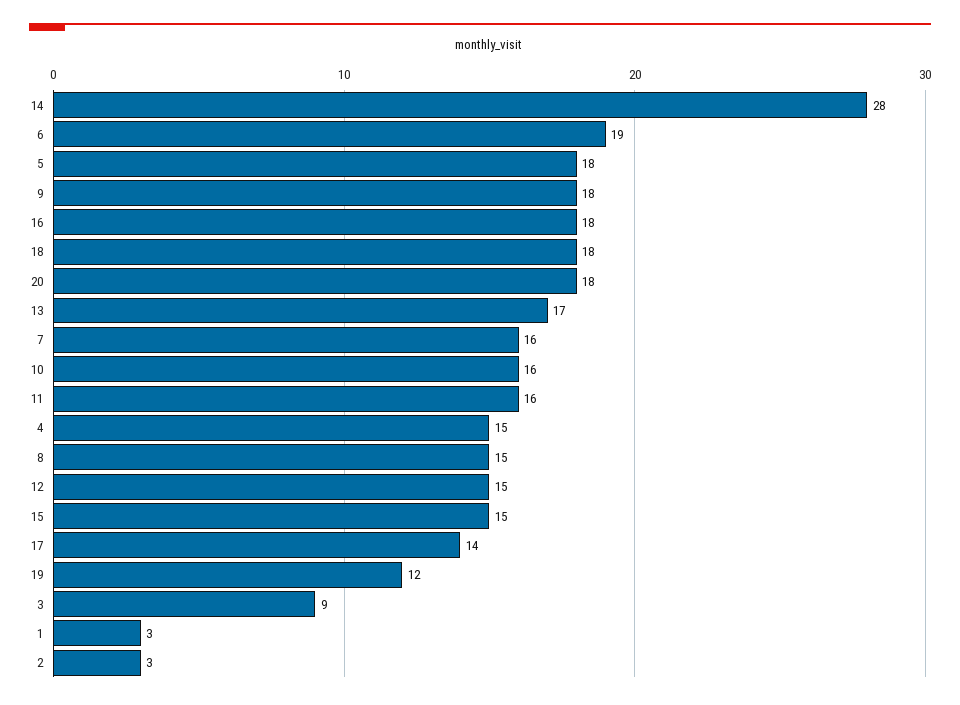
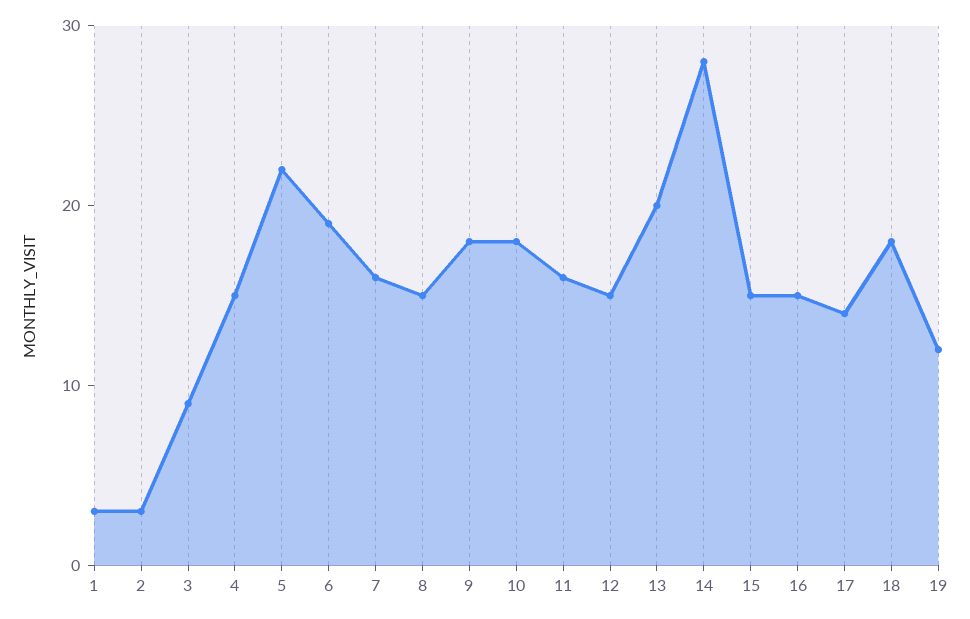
  {
    "14": 28,
    "6": 19,
-   "5": 18,
+   "5": 22,
    "9": 18,
-   "16": 18,
+   "16": 15,
    "18": 18,
-   "20": 18,
-   "13": 17,
+   "13": 20,
    "7": 16,
-   "10": 16,
+   "10": 18,
    "11": 16,
    "4": 15,
    "8": 15,
    "12": 15,
    "15": 15,
    "17": 14,
    "19": 12,
    "3": 9,
    "1": 3,
    "2": 3
  }

